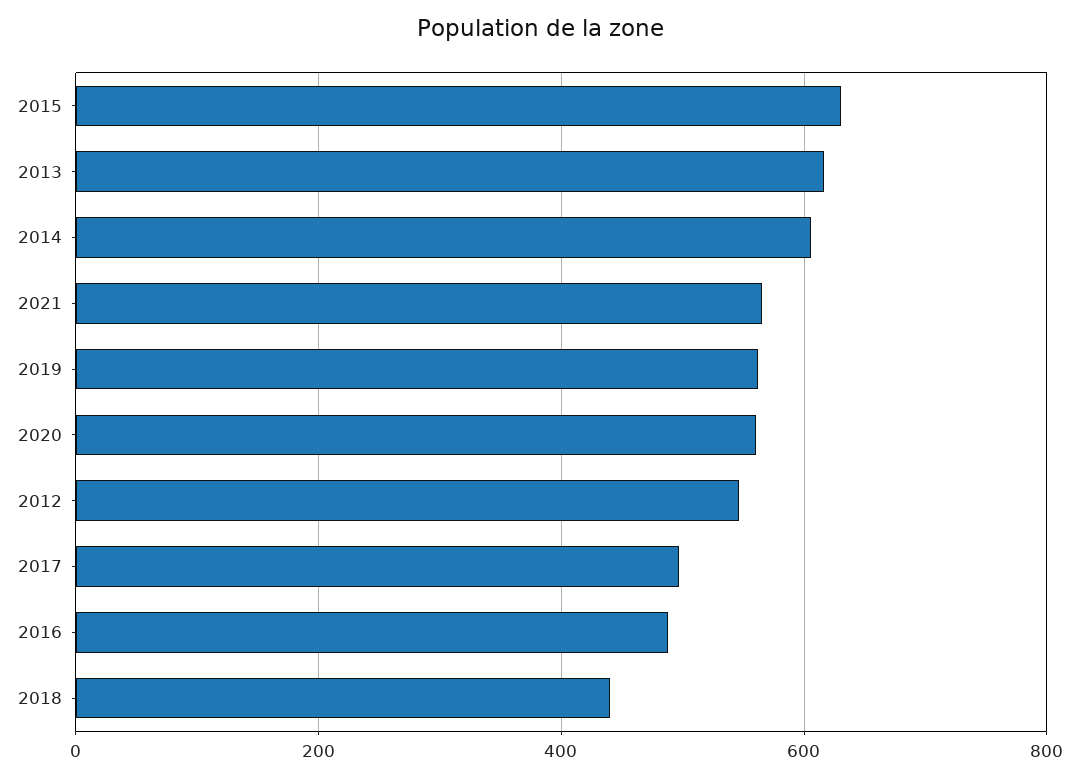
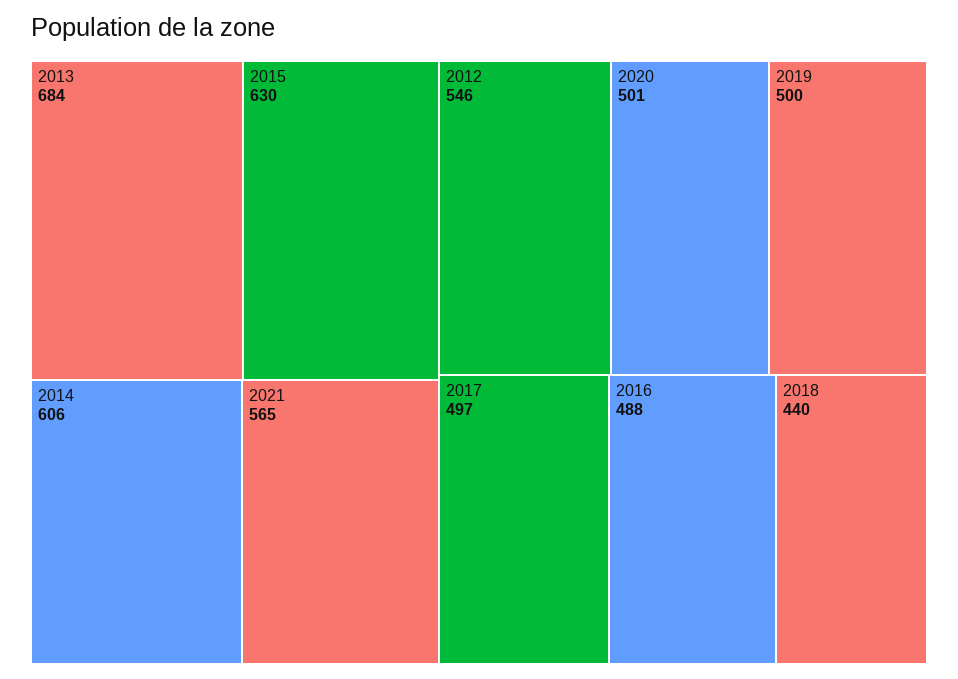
  {
    "2015": 630,
-   "2013": 620,
+   "2013": 684,
    "2014": 606,
    "2021": 565,
-   "2019": 560,
+   "2019": 500,
-   "2020": 560,
+   "2020": 501,
    "2012": 546,
    "2017": 497,
    "2016": 488,
    "2018": 440
  }

